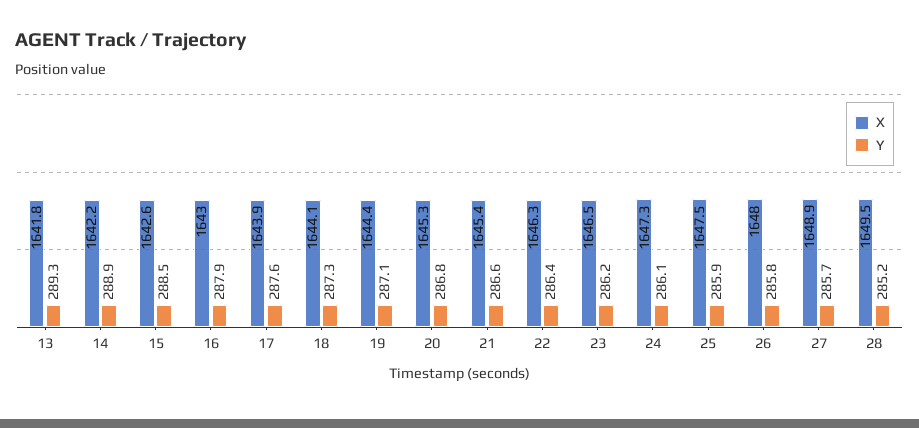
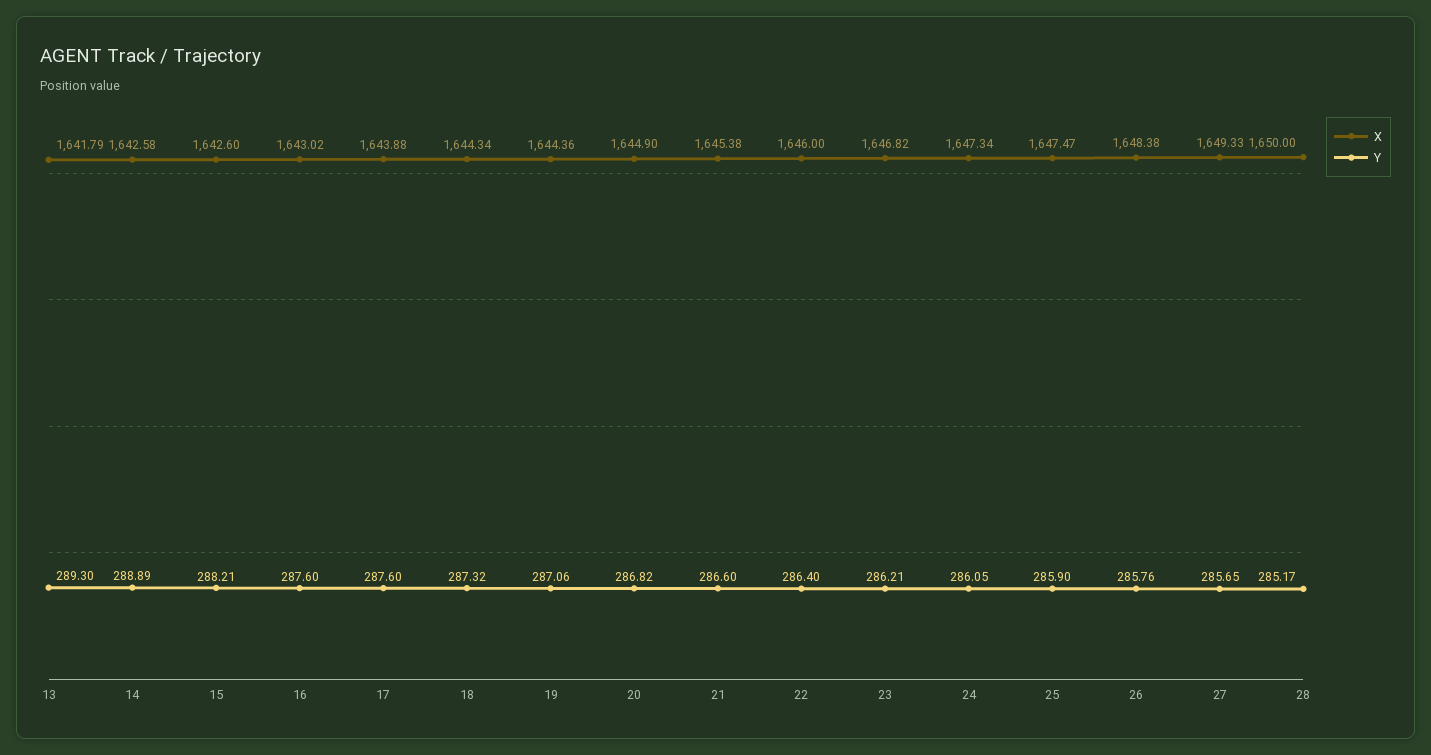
  {
    "X": {
      "13": 1641.79,
-     "14": 1642.2,
+     "14": 1642.58,
      "15": 1642.6,
      "16": 1643.02,
      "17": 1643.88,
-     "18": 1644.1,
+     "18": 1644.34,
      "19": 1644.36,
-     "20": 1645.3,
+     "20": 1644.9,
      "21": 1645.38,
-     "22": 1646.3,
+     "22": 1646,
-     "23": 1646.5,
+     "23": 1646.82,
      "24": 1647.34,
      "25": 1647.47,
-     "26": 1648,
+     "26": 1648.38,
-     "27": 1648.9,
+     "27": 1649.33,
-     "28": 1649.5
+     "28": 1650
    },
    "Y": {
      "13": 289.3,
      "14": 288.89,
-     "15": 288.5,
+     "15": 288.21,
-     "16": 287.9,
+     "16": 287.6,
      "17": 287.6,
      "18": 287.32,
      "19": 287.06,
      "20": 286.82,
      "21": 286.6,
      "22": 286.4,
      "23": 286.21,
      "24": 286.05,
      "25": 285.9,
      "26": 285.76,
      "27": 285.65,
      "28": 285.17
    }
  }

